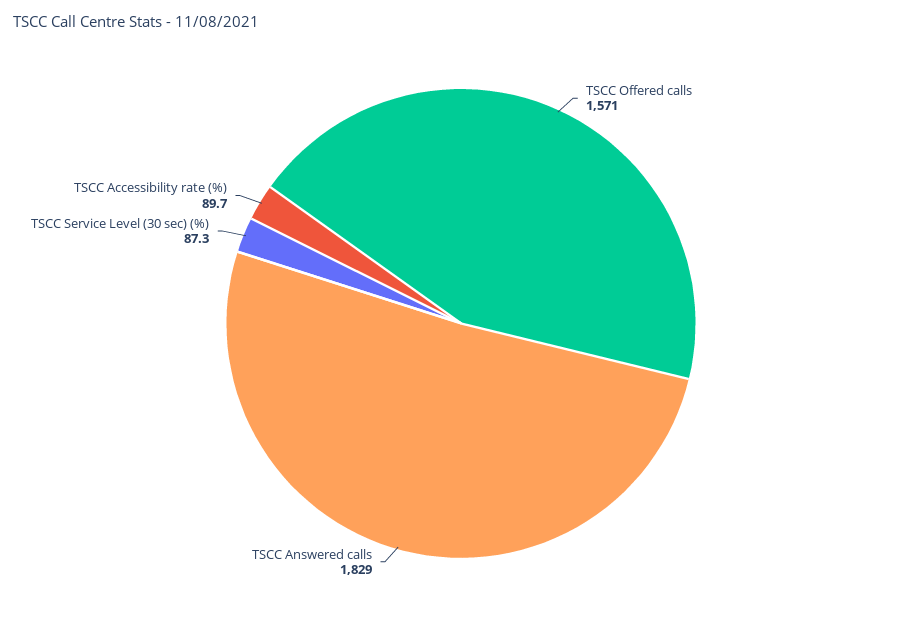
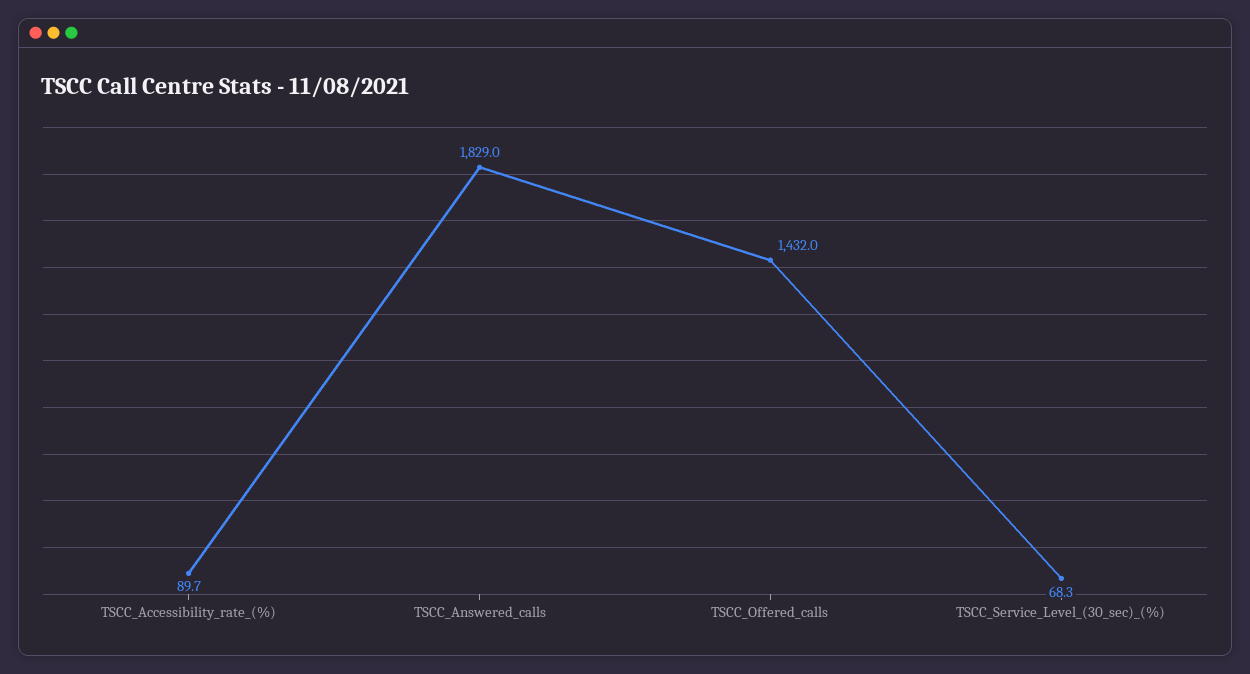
  {
-   "TSCC Offered calls": 1571,
+   "TSCC Offered calls": 1432,
    "TSCC Answered calls": 1829,
-   "TSCC Service Level (30 sec) (%)": 87.3,
+   "TSCC Service Level (30 sec) (%)": 68.3,
    "TSCC Accessibility rate (%)": 89.7
  }

